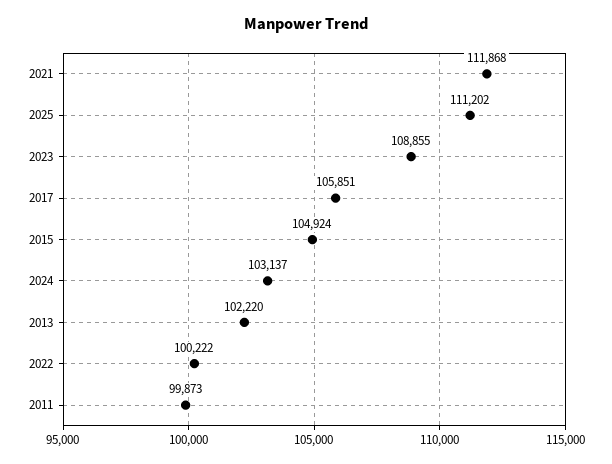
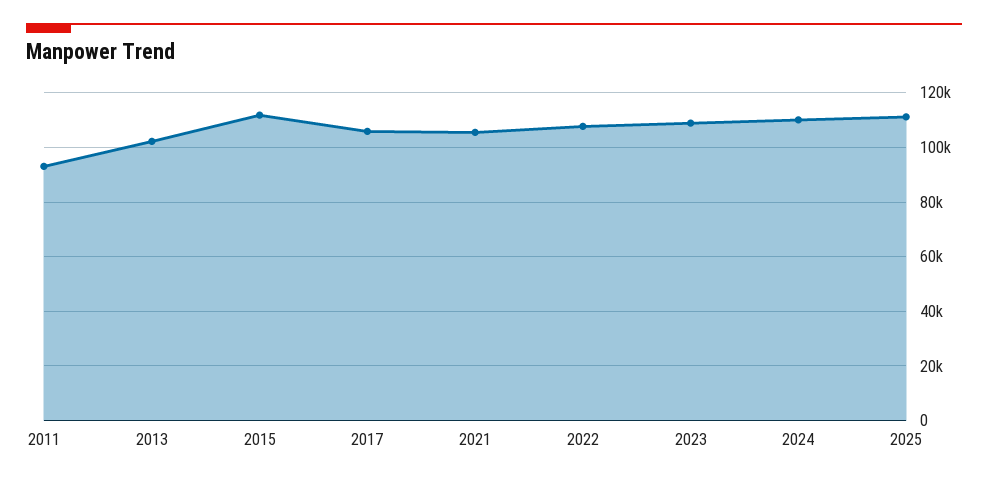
  {
-   "2021": 111868,
+   "2021": 105000,
    "2025": 111202,
    "2023": 108855,
    "2017": 105851,
-   "2015": 104924,
+   "2015": 112500,
-   "2024": 103137,
+   "2024": 110000,
    "2013": 102220,
-   "2022": 100222,
+   "2022": 107500,
-   "2011": 99873
+   "2011": 92500
  }

